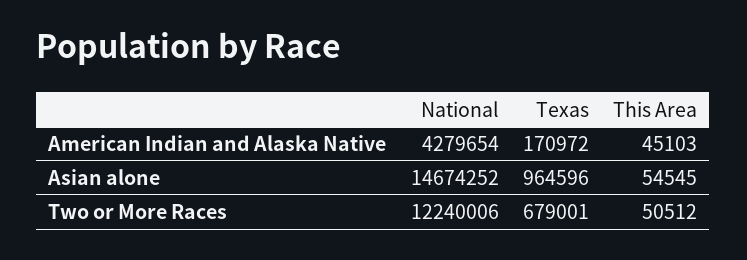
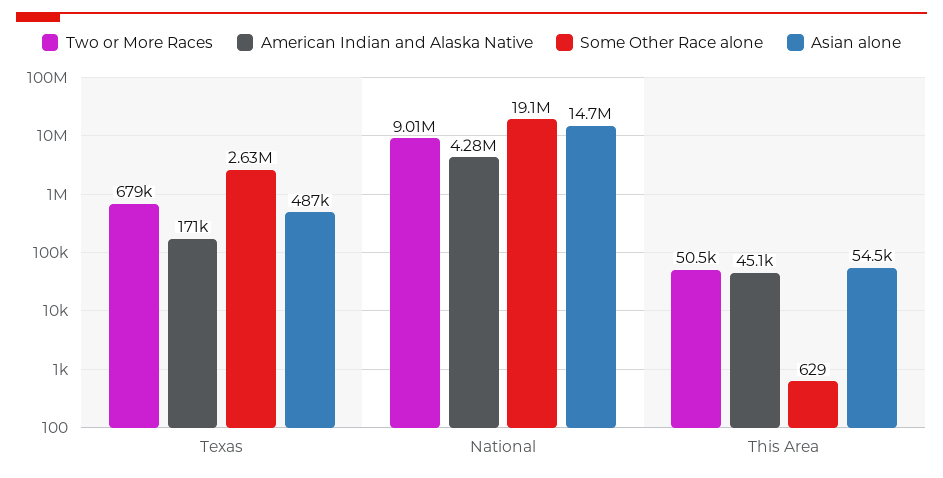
  {
    "American Indian and Alaska Native": {
      "National": 4279654,
      "Texas": 170972,
      "This Area": 45103
    },
    "Asian alone": {
      "National": 14674252,
-     "Texas": 964596,
+     "Texas": 487000,
      "This Area": 54545
    },
    "Two or More Races": {
-     "National": 12240006,
+     "National": 9010000,
      "Texas": 679001,
      "This Area": 50512
-   }
+   },
+   "Some Other Race alone": {
+     "Texas": 2630000,
+     "National": 19100000,
+     "This Area": 629
+   }
  }

